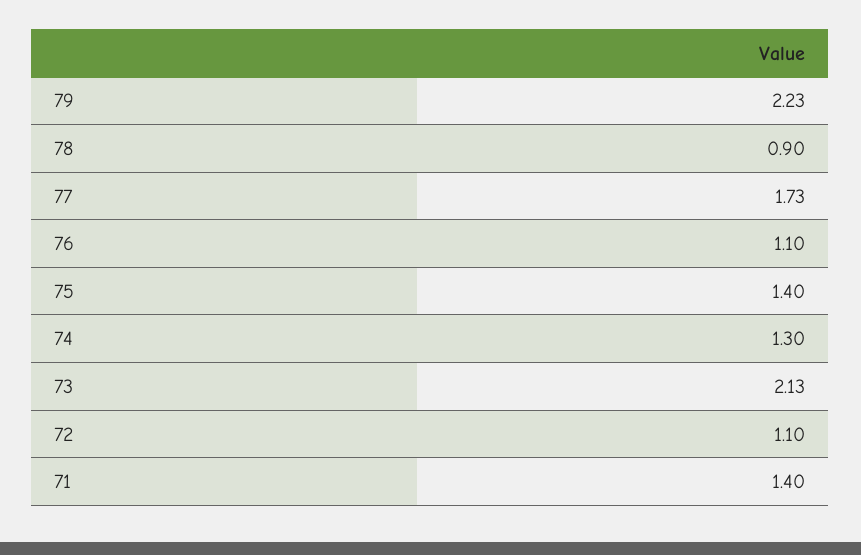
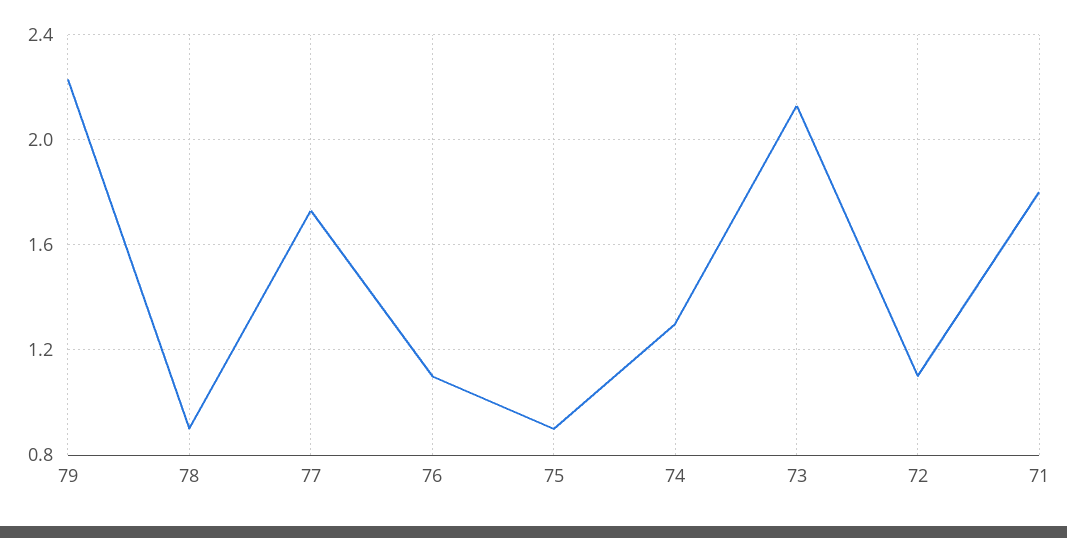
  {
    "79": 2.23,
    "78": 0.9,
    "77": 1.73,
    "76": 1.1,
-   "75": 1.4,
+   "75": 0.9,
    "74": 1.3,
    "73": 2.13,
    "72": 1.1,
-   "71": 1.4
+   "71": 1.8
  }

